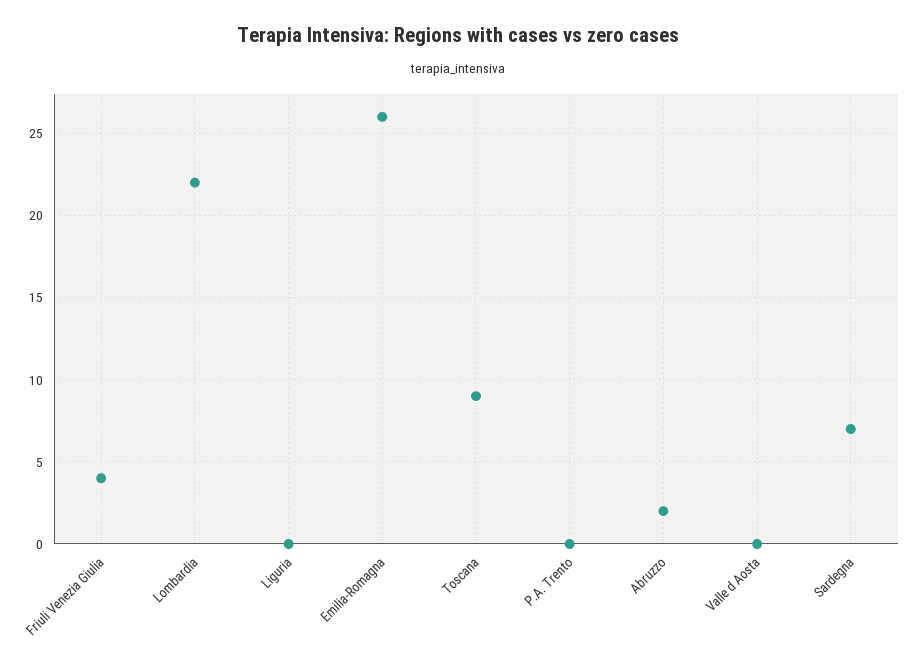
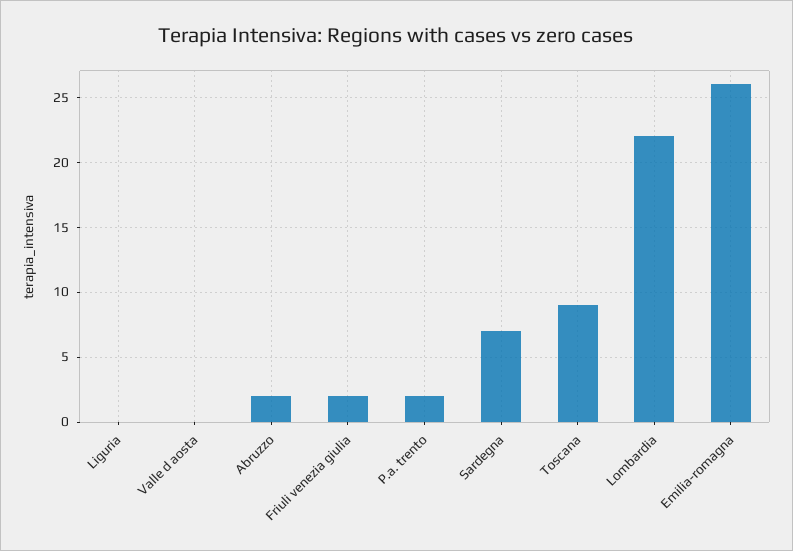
  {
-   "Friuli Venezia Giulia": 4,
+   "Friuli Venezia Giulia": 2,
    "Lombardia": 22,
    "Liguria": 0,
    "Emilia-Romagna": 26,
    "Toscana": 9,
-   "P.A. Trento": 0,
+   "P.A. Trento": 2,
    "Abruzzo": 2,
    "Valle d Aosta": 0,
    "Sardegna": 7
  }

